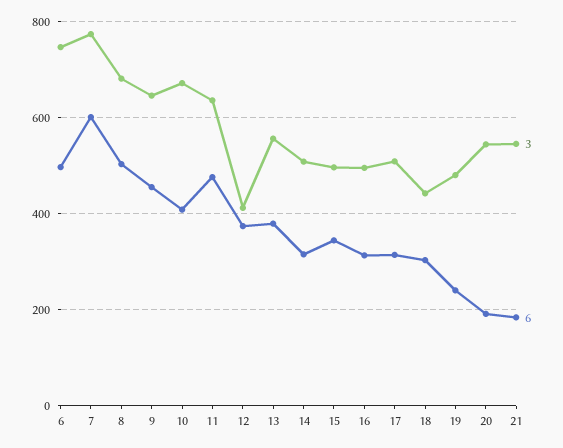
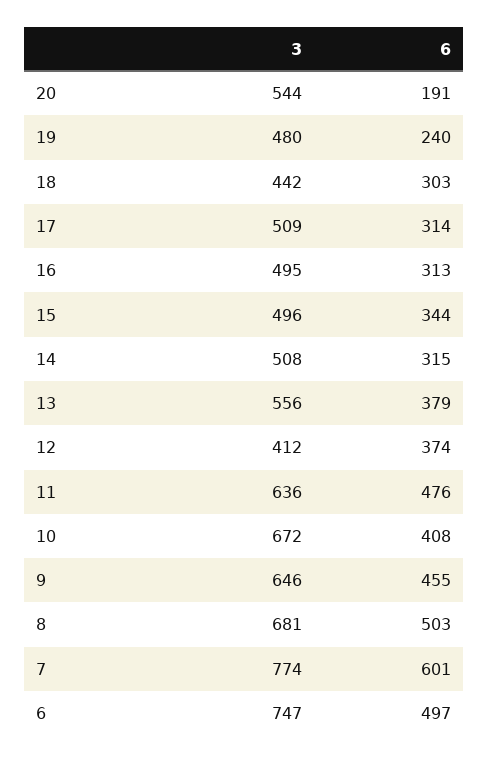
  {
    "3": {
      "6": 747,
      "7": 774,
      "8": 681,
      "9": 646,
      "10": 672,
      "11": 636,
      "12": 412,
      "13": 556,
      "14": 508,
      "15": 496,
      "16": 495,
      "17": 509,
      "18": 442,
      "19": 480,
-     "20": 544,
+     "20": 544
-     "21": 540
    },
    "6": {
      "6": 497,
      "7": 601,
      "8": 503,
      "9": 455,
      "10": 408,
      "11": 476,
      "12": 374,
      "13": 379,
      "14": 315,
      "15": 344,
      "16": 313,
      "17": 314,
      "18": 303,
      "19": 240,
-     "20": 191,
+     "20": 191
-     "21": 180
    }
  }

